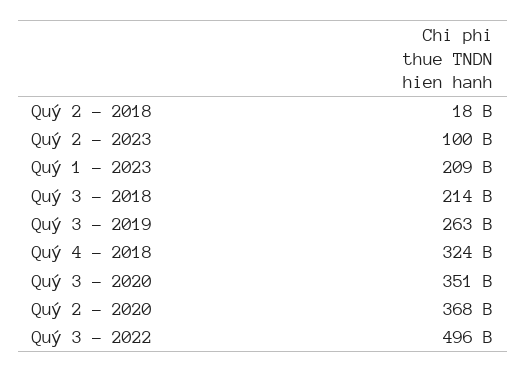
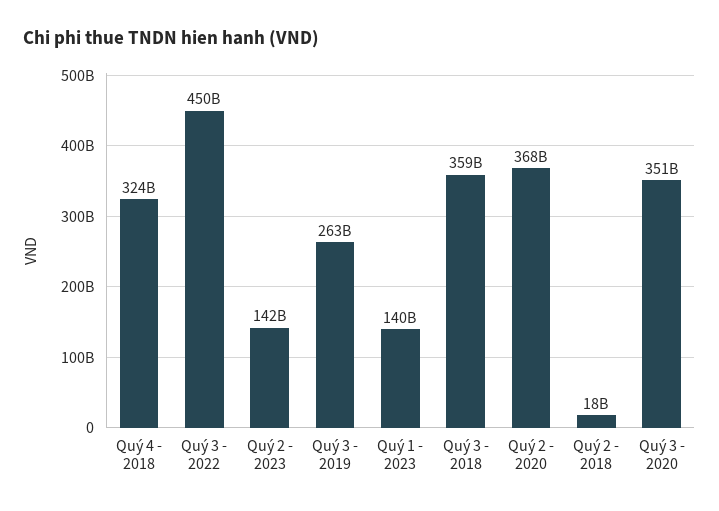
  {
    "Quý 2 - 2018": 18000000000,
-   "Quý 2 - 2023": 100000000000,
+   "Quý 2 - 2023": 142000000000,
-   "Quý 1 - 2023": 209000000000,
+   "Quý 1 - 2023": 140000000000,
-   "Quý 3 - 2018": 214000000000,
+   "Quý 3 - 2018": 359000000000,
    "Quý 3 - 2019": 263000000000,
    "Quý 4 - 2018": 324000000000,
    "Quý 3 - 2020": 351000000000,
    "Quý 2 - 2020": 368000000000,
-   "Quý 3 - 2022": 496000000000
+   "Quý 3 - 2022": 450000000000
  }

